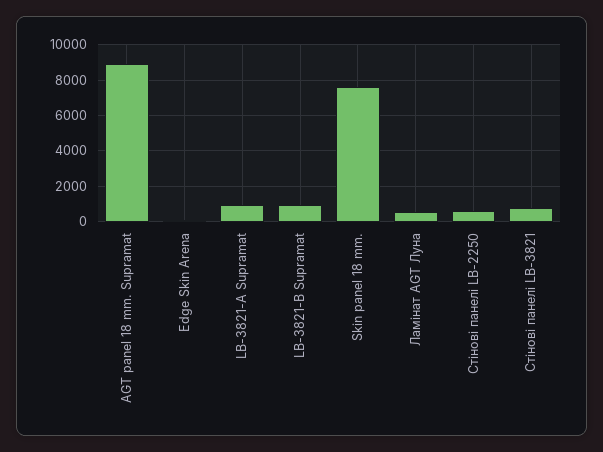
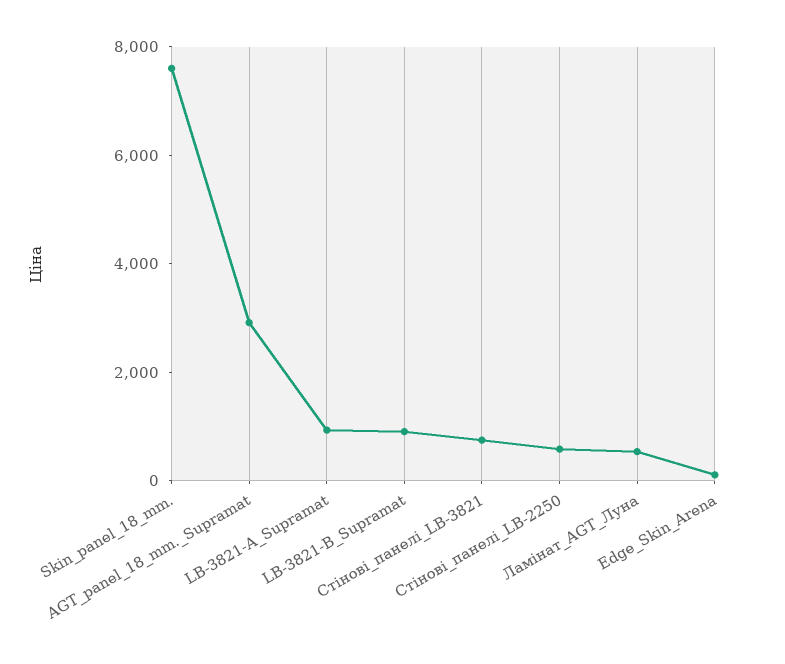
  {
-   "AGT panel 18 mm. Supramat": 9000,
+   "AGT panel 18 mm. Supramat": 3000,
    "Edge Skin Arena": 0,
    "LB-3821-А Supramat": 1000,
    "LB-3821-В Supramat": 1000,
    "Skin panel 18 mm.": 7500,
    "Ламінат AGT Луна": 500,
    "Стінові панелі LB-2250": 500,
    "Стінові панелі LB-3821": 1000
  }

